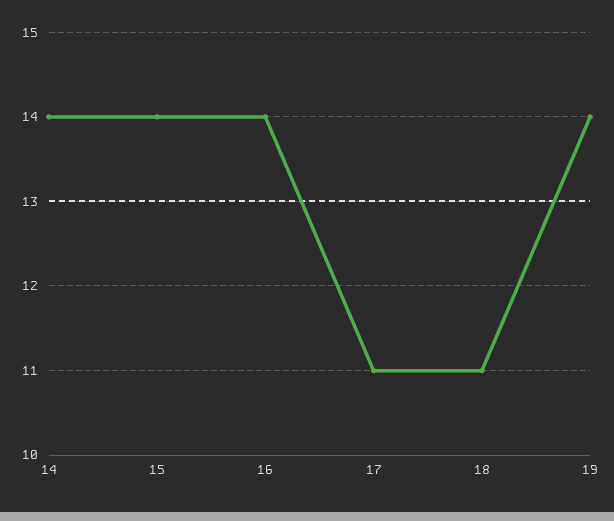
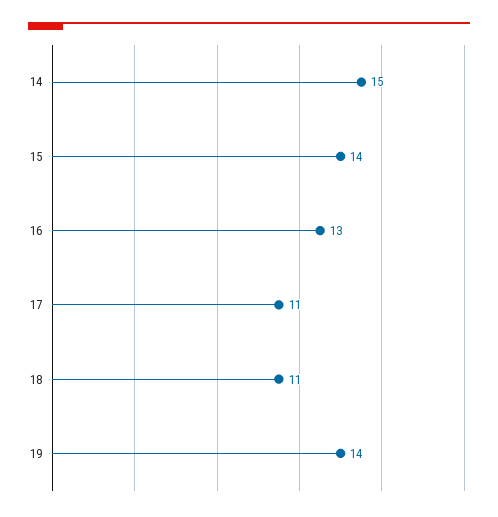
  {
-   "14": 14,
+   "14": 15,
    "15": 14,
-   "16": 14,
+   "16": 13,
    "17": 11,
    "18": 11,
    "19": 14
  }

